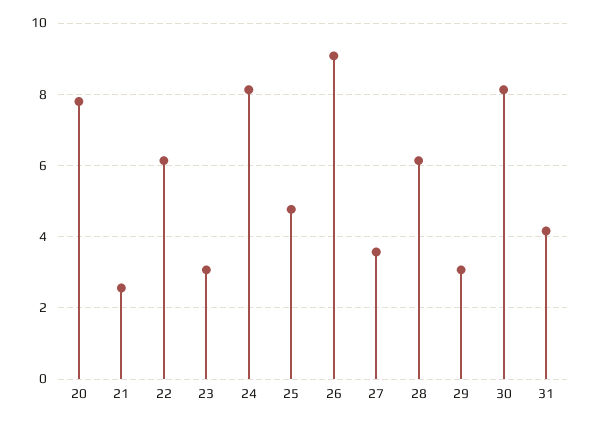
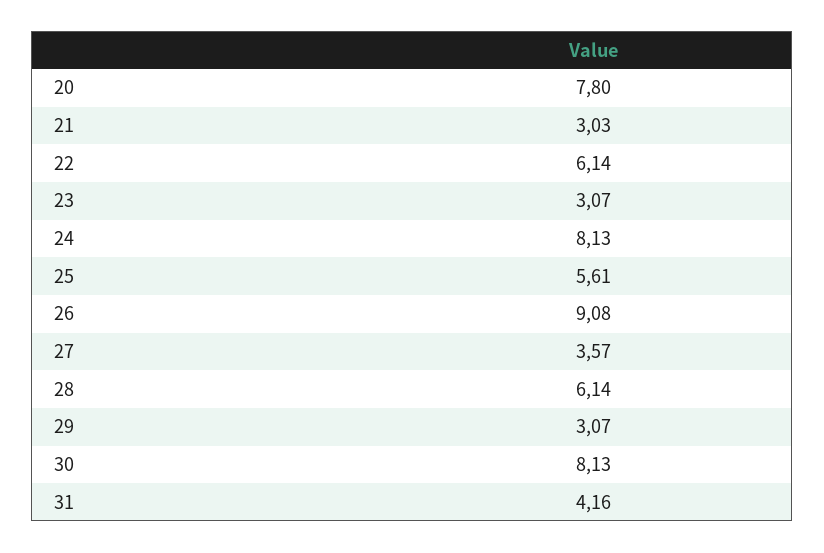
  {
    "20": 7.8,
-   "21": 2.6,
+   "21": 3.03,
    "22": 6.14,
    "23": 3.07,
    "24": 8.13,
-   "25": 4.8,
+   "25": 5.61,
    "26": 9.08,
    "27": 3.57,
    "28": 6.14,
    "29": 3.07,
    "30": 8.13,
    "31": 4.16
  }

